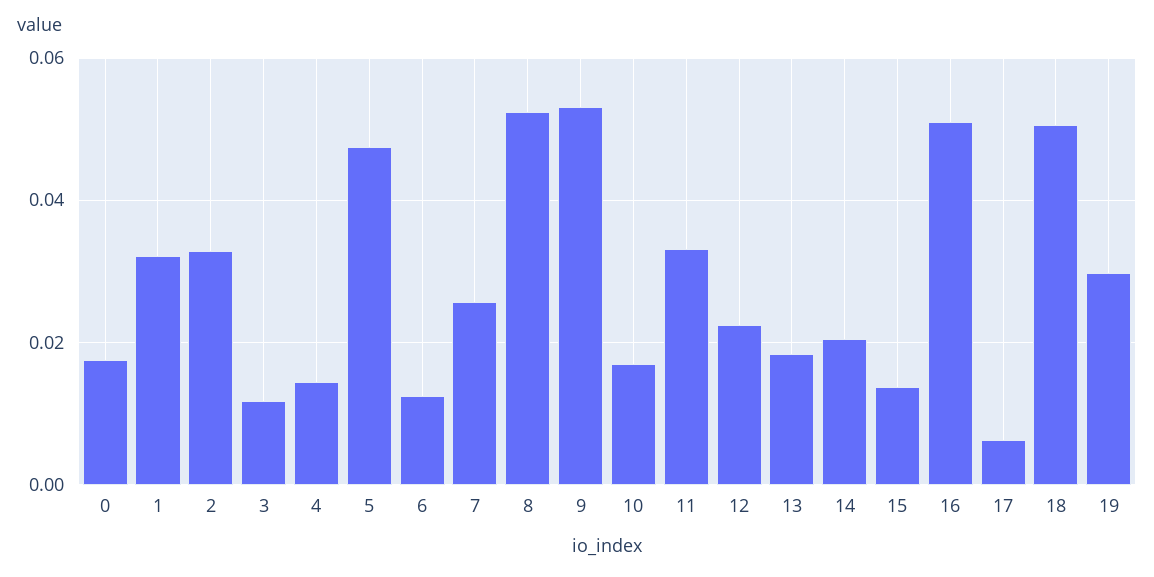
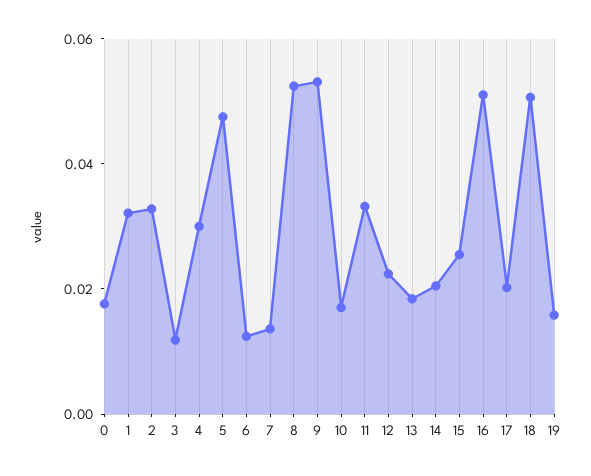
  {
    "0": 0.018,
    "1": 0.032,
    "2": 0.032,
    "3": 0.012,
-   "4": 0.014,
+   "4": 0.03,
    "5": 0.048,
    "6": 0.012,
-   "7": 0.026,
+   "7": 0.015,
    "8": 0.052,
    "9": 0.054,
    "10": 0.018,
    "11": 0.034,
    "12": 0.022,
    "13": 0.018,
    "14": 0.02,
-   "15": 0.014,
+   "15": 0.025,
    "16": 0.052,
-   "17": 0.006,
+   "17": 0.02,
    "18": 0.05,
-   "19": 0.03
+   "19": 0.015
  }

